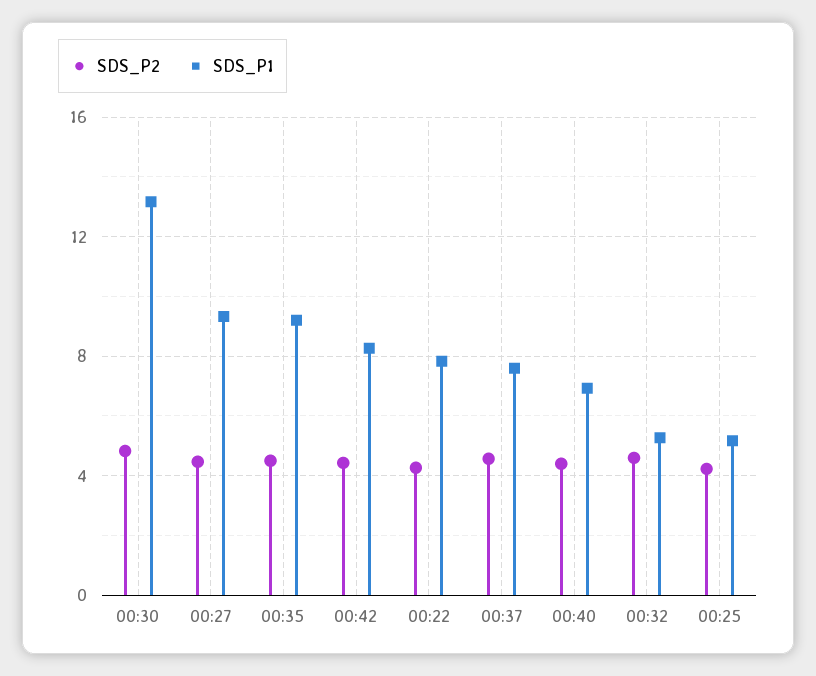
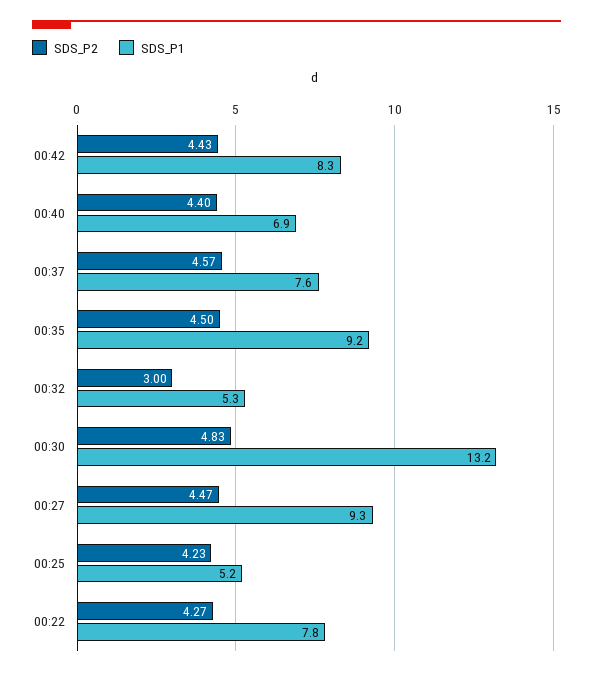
  {
    "SDS_P2": {
      "00:30": 4.83,
      "00:27": 4.47,
      "00:35": 4.5,
      "00:42": 4.43,
      "00:22": 4.27,
      "00:37": 4.57,
      "00:40": 4.4,
-     "00:32": 4.5,
+     "00:32": 3,
      "00:25": 4.23
    },
    "SDS_P1": {
      "00:30": 13.2,
      "00:27": 9.3,
      "00:35": 9.2,
      "00:42": 8.3,
      "00:22": 7.8,
      "00:37": 7.6,
      "00:40": 6.9,
      "00:32": 5.3,
      "00:25": 5.2
    }
  }

